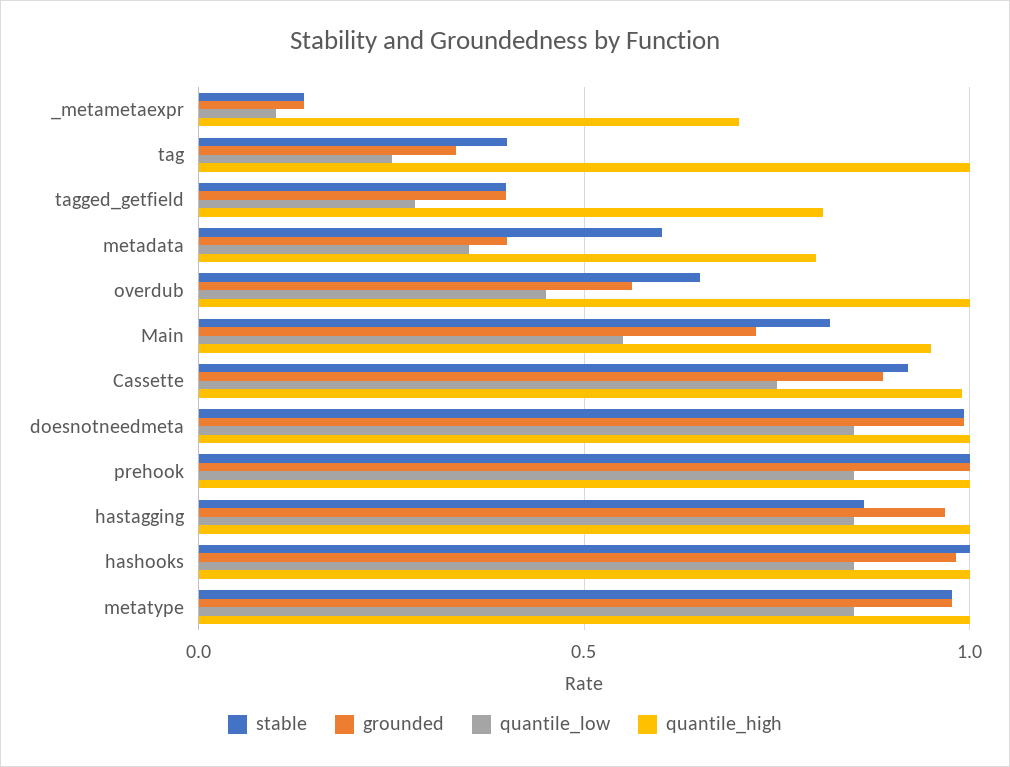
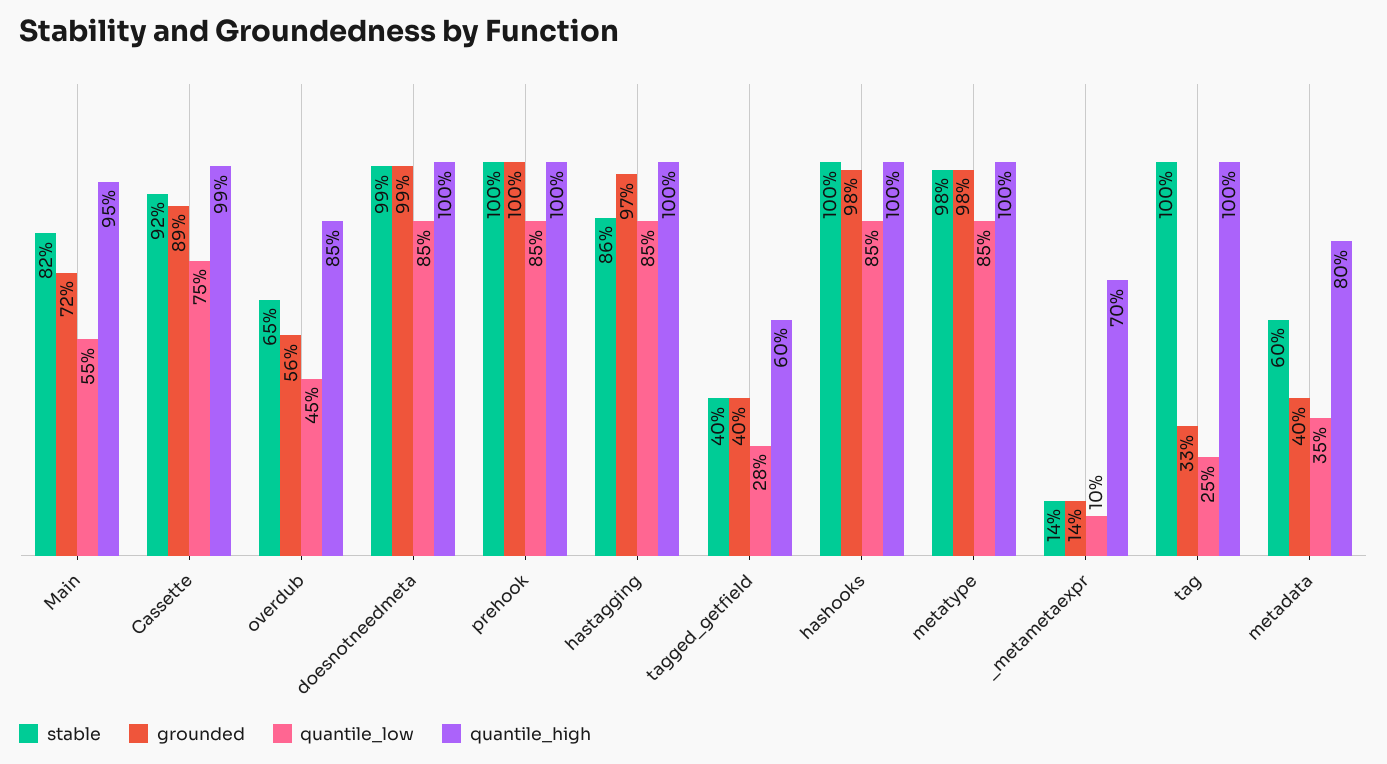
  {
    "stable": {
      "_metametaexpr": 0.14,
-     "tag": 0.4,
+     "tag": 1,
      "tagged_getfield": 0.4,
      "metadata": 0.6,
      "overdub": 0.65,
      "Main": 0.82,
      "Cassette": 0.92,
      "doesnotneedmeta": 0.99,
      "prehook": 1,
      "hastagging": 0.86,
      "hashooks": 1,
      "metatype": 0.98
    },
    "grounded": {
      "_metametaexpr": 0.14,
      "tag": 0.33,
      "tagged_getfield": 0.4,
      "metadata": 0.4,
      "overdub": 0.56,
      "Main": 0.72,
      "Cassette": 0.89,
      "doesnotneedmeta": 0.99,
      "prehook": 1,
      "hastagging": 0.97,
      "hashooks": 0.98,
      "metatype": 0.98
    },
    "quantile_low": {
      "_metametaexpr": 0.1,
      "tag": 0.25,
      "tagged_getfield": 0.28,
      "metadata": 0.35,
      "overdub": 0.45,
      "Main": 0.55,
      "Cassette": 0.75,
      "doesnotneedmeta": 0.85,
      "prehook": 0.85,
      "hastagging": 0.85,
      "hashooks": 0.85,
      "metatype": 0.85
    },
    "quantile_high": {
      "_metametaexpr": 0.7,
      "tag": 1,
-     "tagged_getfield": 0.8,
+     "tagged_getfield": 0.6,
      "metadata": 0.8,
-     "overdub": 1,
+     "overdub": 0.85,
      "Main": 0.95,
      "Cassette": 0.99,
      "doesnotneedmeta": 1,
      "prehook": 1,
      "hastagging": 1,
      "hashooks": 1,
      "metatype": 1
    }
  }

